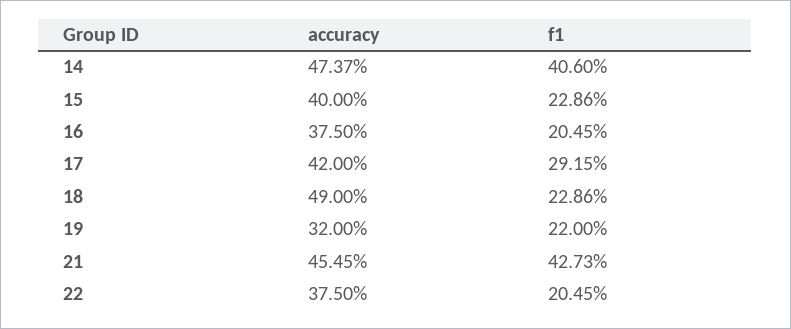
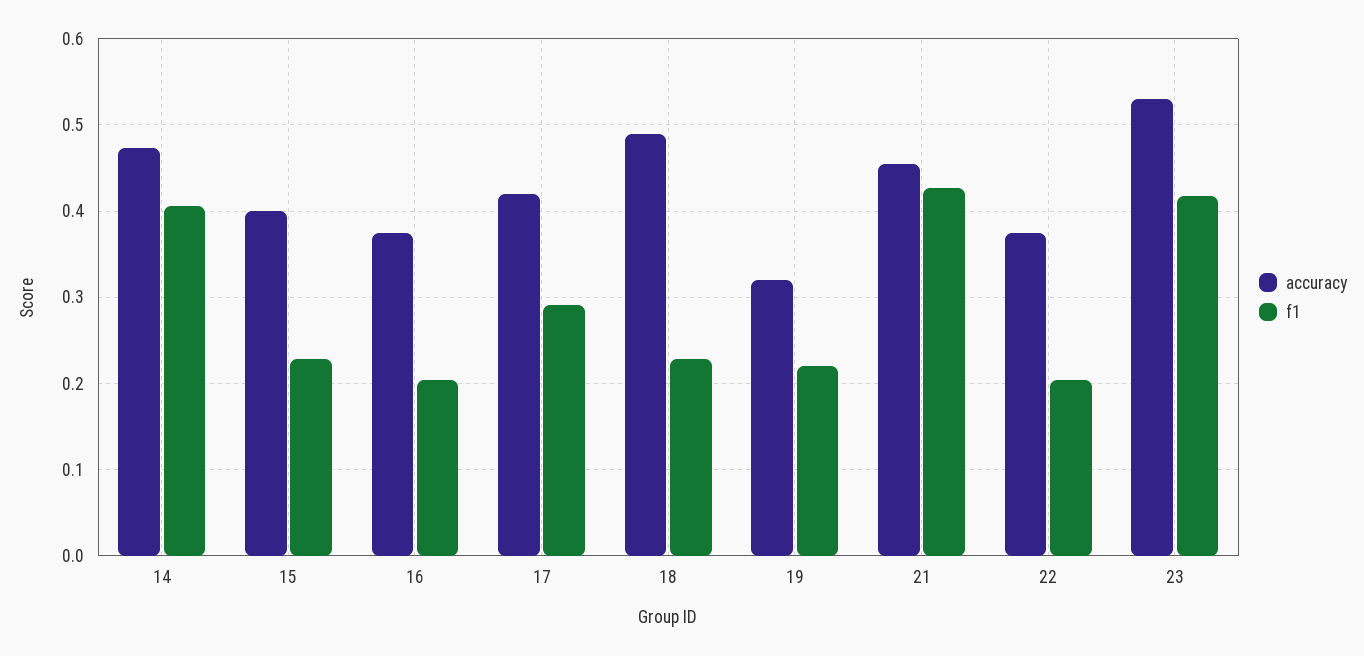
  {
    "accuracy": {
      "14": 0.4737,
      "15": 0.4,
      "16": 0.375,
      "17": 0.42,
      "18": 0.49,
      "19": 0.32,
      "21": 0.4545,
-     "22": 0.375
+     "22": 0.375,
+     "23": 0.53
    },
    "f1": {
      "14": 0.406,
      "15": 0.2286,
      "16": 0.2045,
      "17": 0.2915,
      "18": 0.2286,
      "19": 0.22,
      "21": 0.4273,
-     "22": 0.2045
+     "22": 0.2045,
+     "23": 0.42
    }
  }

